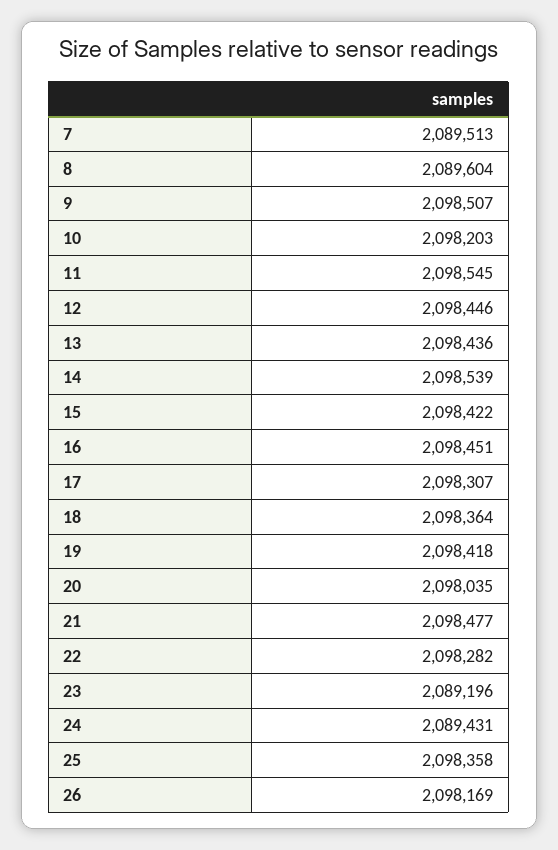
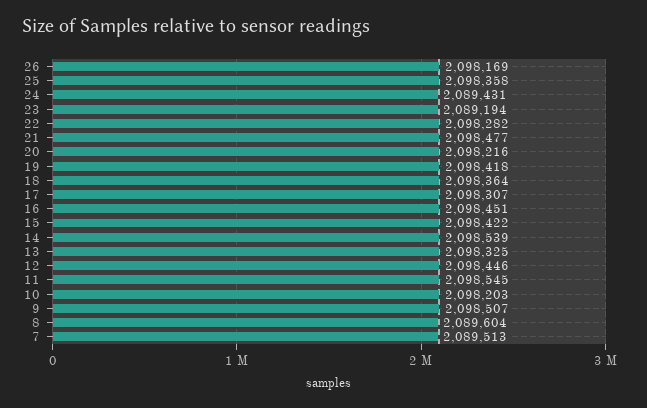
  {
    "7": 2089513,
    "8": 2089604,
    "9": 2098507,
    "10": 2098203,
    "11": 2098545,
    "12": 2098446,
-   "13": 2098436,
+   "13": 2098325,
    "14": 2098539,
    "15": 2098422,
    "16": 2098451,
    "17": 2098307,
    "18": 2098364,
    "19": 2098418,
-   "20": 2098035,
+   "20": 2098216,
    "21": 2098477,
    "22": 2098282,
-   "23": 2089196,
+   "23": 2089194,
    "24": 2089431,
    "25": 2098358,
    "26": 2098169
  }

